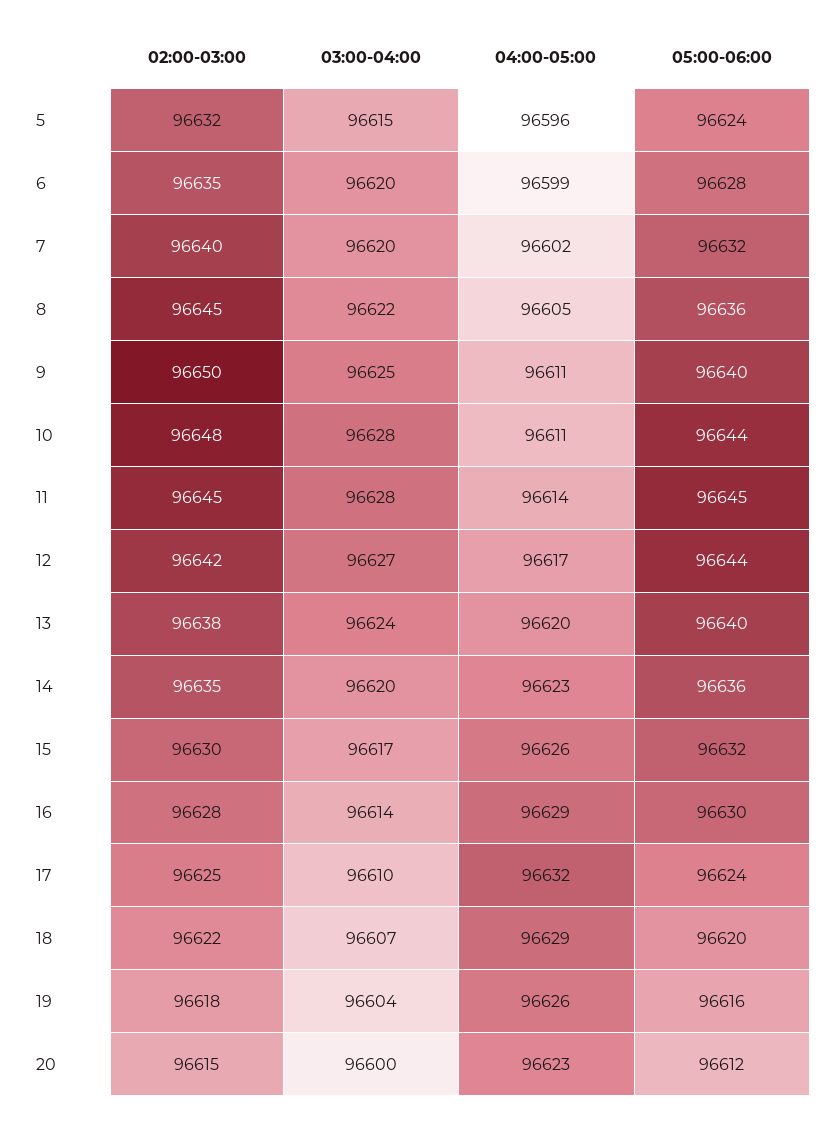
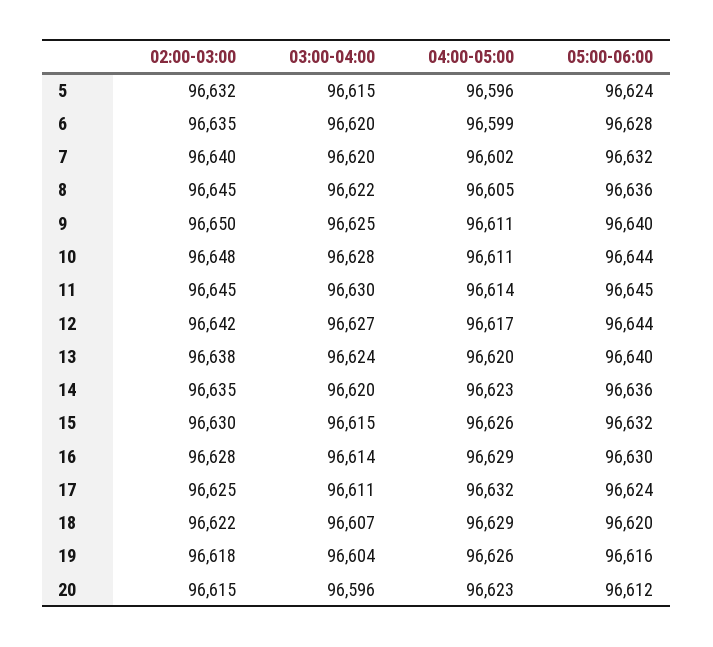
  {
    "02:00-03:00": {
      "5": 96632,
      "6": 96635,
      "7": 96640,
      "8": 96645,
      "9": 96650,
      "10": 96648,
      "11": 96645,
      "12": 96642,
      "13": 96638,
      "14": 96635,
      "15": 96630,
      "16": 96628,
      "17": 96625,
      "18": 96622,
      "19": 96618,
      "20": 96615
    },
    "03:00-04:00": {
      "5": 96615,
      "6": 96620,
      "7": 96620,
      "8": 96622,
      "9": 96625,
      "10": 96628,
-     "11": 96628,
+     "11": 96630,
      "12": 96627,
      "13": 96624,
      "14": 96620,
-     "15": 96617,
+     "15": 96615,
      "16": 96614,
-     "17": 96610,
+     "17": 96611,
      "18": 96607,
      "19": 96604,
-     "20": 96600
+     "20": 96596
    },
    "04:00-05:00": {
      "5": 96596,
      "6": 96599,
      "7": 96602,
      "8": 96605,
      "9": 96611,
      "10": 96611,
      "11": 96614,
      "12": 96617,
      "13": 96620,
      "14": 96623,
      "15": 96626,
      "16": 96629,
      "17": 96632,
      "18": 96629,
      "19": 96626,
      "20": 96623
    },
    "05:00-06:00": {
      "5": 96624,
      "6": 96628,
      "7": 96632,
      "8": 96636,
      "9": 96640,
      "10": 96644,
      "11": 96645,
      "12": 96644,
      "13": 96640,
      "14": 96636,
      "15": 96632,
      "16": 96630,
      "17": 96624,
      "18": 96620,
      "19": 96616,
      "20": 96612
    }
  }

